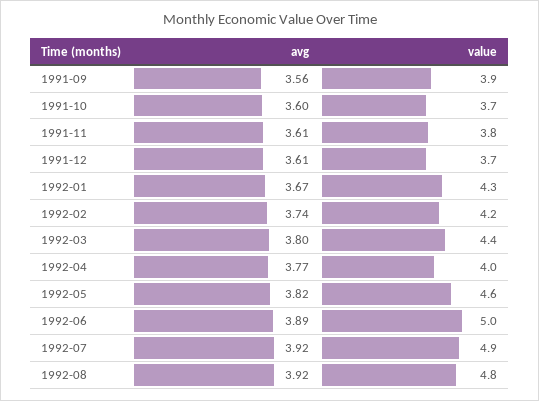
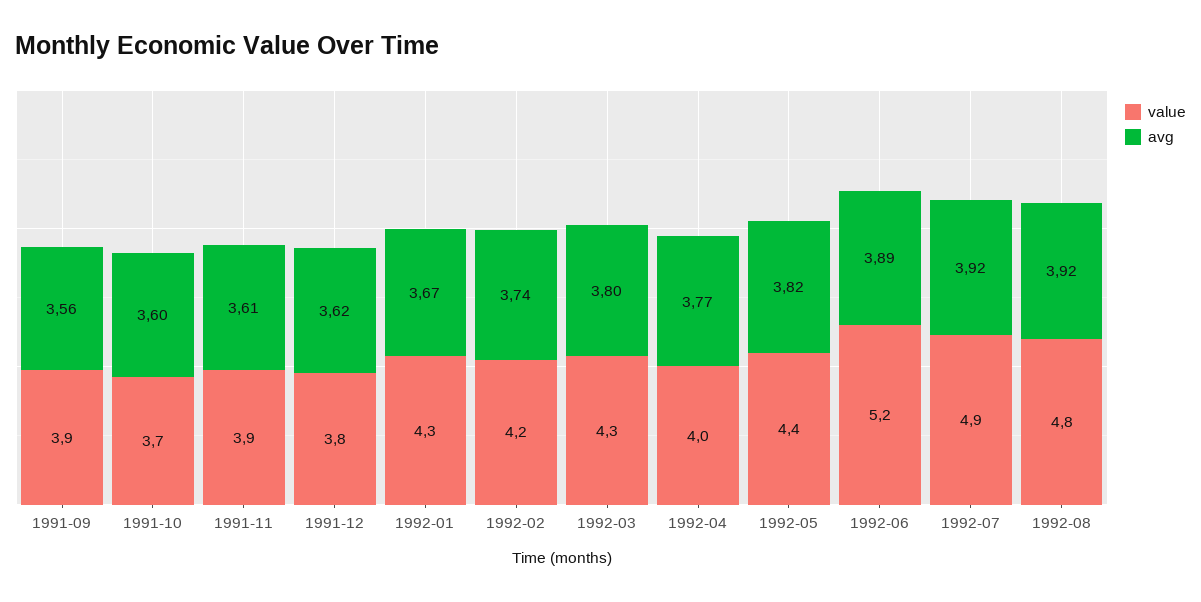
  {
    "avg": {
      "1991-09": 3.56,
      "1991-10": 3.6,
      "1991-11": 3.61,
-     "1991-12": 3.61,
+     "1991-12": 3.62,
      "1992-01": 3.67,
      "1992-02": 3.74,
      "1992-03": 3.8,
      "1992-04": 3.77,
      "1992-05": 3.82,
      "1992-06": 3.89,
      "1992-07": 3.92,
      "1992-08": 3.92
    },
    "value": {
      "1991-09": 3.9,
      "1991-10": 3.7,
-     "1991-11": 3.8,
+     "1991-11": 3.9,
-     "1991-12": 3.7,
+     "1991-12": 3.8,
      "1992-01": 4.3,
      "1992-02": 4.2,
-     "1992-03": 4.4,
+     "1992-03": 4.3,
      "1992-04": 4,
-     "1992-05": 4.6,
+     "1992-05": 4.4,
-     "1992-06": 5,
+     "1992-06": 5.2,
      "1992-07": 4.9,
      "1992-08": 4.8
    }
  }

